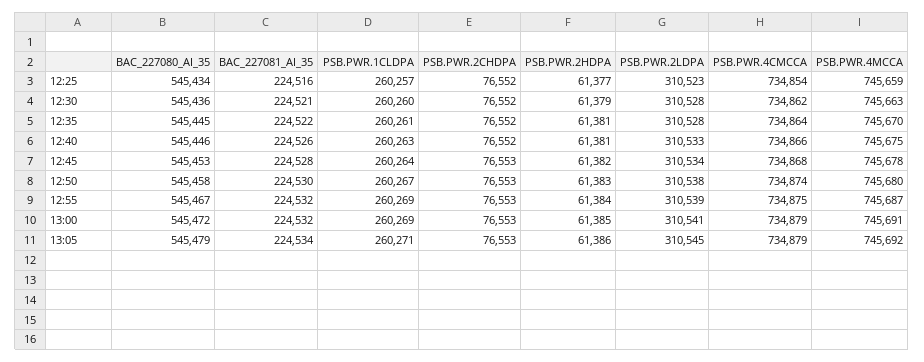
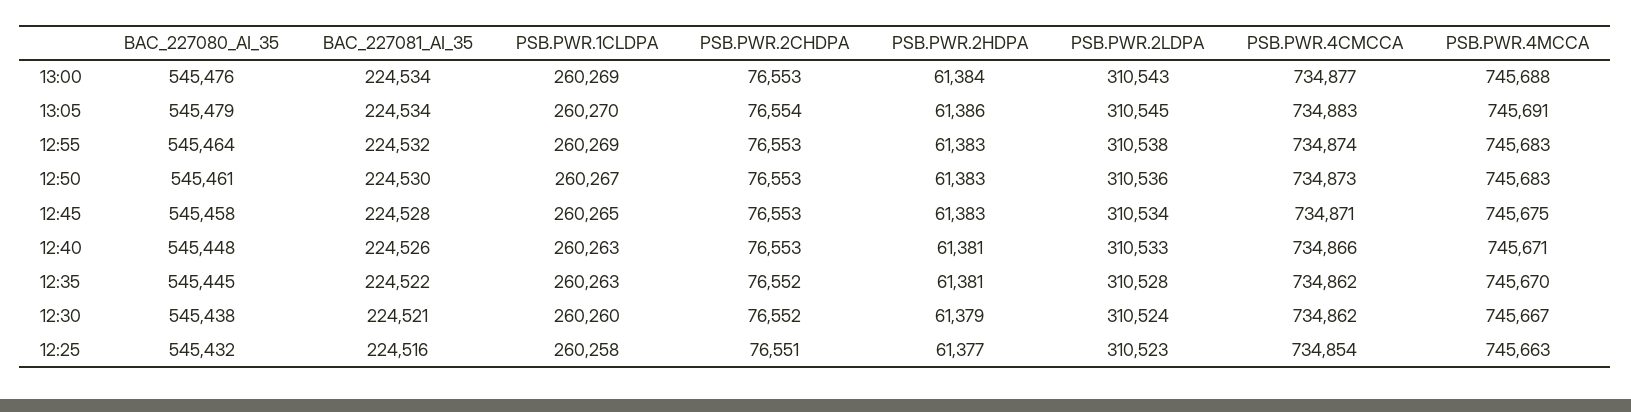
  {
    "BAC_227080_AI_35": {
-     "12:25": 545434,
+     "12:25": 545432,
-     "12:30": 545436,
+     "12:30": 545438,
      "12:35": 545445,
-     "12:40": 545446,
+     "12:40": 545448,
-     "12:45": 545453,
+     "12:45": 545458,
-     "12:50": 545458,
+     "12:50": 545461,
-     "12:55": 545467,
+     "12:55": 545464,
-     "13:00": 545472,
+     "13:00": 545476,
      "13:05": 545479
    },
    "BAC_227081_AI_35": {
      "12:25": 224516,
      "12:30": 224521,
      "12:35": 224522,
      "12:40": 224526,
      "12:45": 224528,
      "12:50": 224530,
      "12:55": 224532,
-     "13:00": 224532,
+     "13:00": 224534,
      "13:05": 224534
    },
    "PSB.PWR.1CLDPA": {
-     "12:25": 260257,
+     "12:25": 260258,
      "12:30": 260260,
-     "12:35": 260261,
+     "12:35": 260263,
      "12:40": 260263,
-     "12:45": 260264,
+     "12:45": 260265,
      "12:50": 260267,
      "12:55": 260269,
      "13:00": 260269,
-     "13:05": 260271
+     "13:05": 260270
    },
    "PSB.PWR.2CHDPA": {
-     "12:25": 76552,
+     "12:25": 76551,
      "12:30": 76552,
      "12:35": 76552,
-     "12:40": 76552,
+     "12:40": 76553,
      "12:45": 76553,
      "12:50": 76553,
      "12:55": 76553,
      "13:00": 76553,
-     "13:05": 76553
+     "13:05": 76554
    },
    "PSB.PWR.2HDPA": {
      "12:25": 61377,
      "12:30": 61379,
      "12:35": 61381,
      "12:40": 61381,
-     "12:45": 61382,
+     "12:45": 61383,
      "12:50": 61383,
-     "12:55": 61384,
+     "12:55": 61383,
-     "13:00": 61385,
+     "13:00": 61384,
      "13:05": 61386
    },
    "PSB.PWR.2LDPA": {
      "12:25": 310523,
-     "12:30": 310528,
+     "12:30": 310524,
      "12:35": 310528,
      "12:40": 310533,
      "12:45": 310534,
-     "12:50": 310538,
+     "12:50": 310536,
-     "12:55": 310539,
+     "12:55": 310538,
-     "13:00": 310541,
+     "13:00": 310543,
      "13:05": 310545
    },
    "PSB.PWR.4CMCCA": {
      "12:25": 734854,
      "12:30": 734862,
-     "12:35": 734864,
+     "12:35": 734862,
      "12:40": 734866,
-     "12:45": 734868,
+     "12:45": 734871,
-     "12:50": 734874,
+     "12:50": 734873,
-     "12:55": 734875,
+     "12:55": 734874,
-     "13:00": 734879,
+     "13:00": 734877,
-     "13:05": 734879
+     "13:05": 734883
    },
    "PSB.PWR.4MCCA": {
-     "12:25": 745659,
+     "12:25": 745663,
-     "12:30": 745663,
+     "12:30": 745667,
      "12:35": 745670,
-     "12:40": 745675,
+     "12:40": 745671,
-     "12:45": 745678,
+     "12:45": 745675,
-     "12:50": 745680,
+     "12:50": 745683,
-     "12:55": 745687,
+     "12:55": 745683,
-     "13:00": 745691,
+     "13:00": 745688,
-     "13:05": 745692
+     "13:05": 745691
    }
  }

